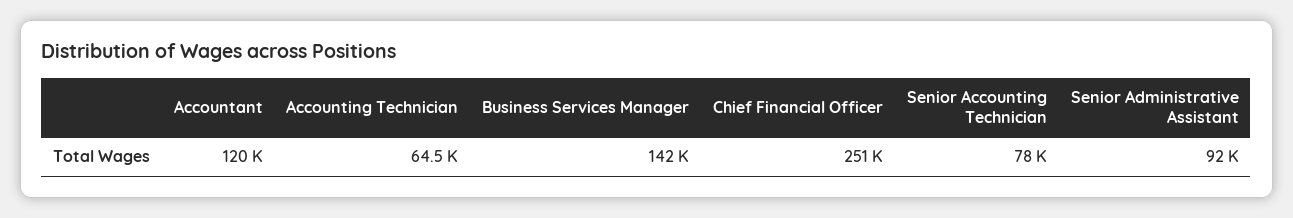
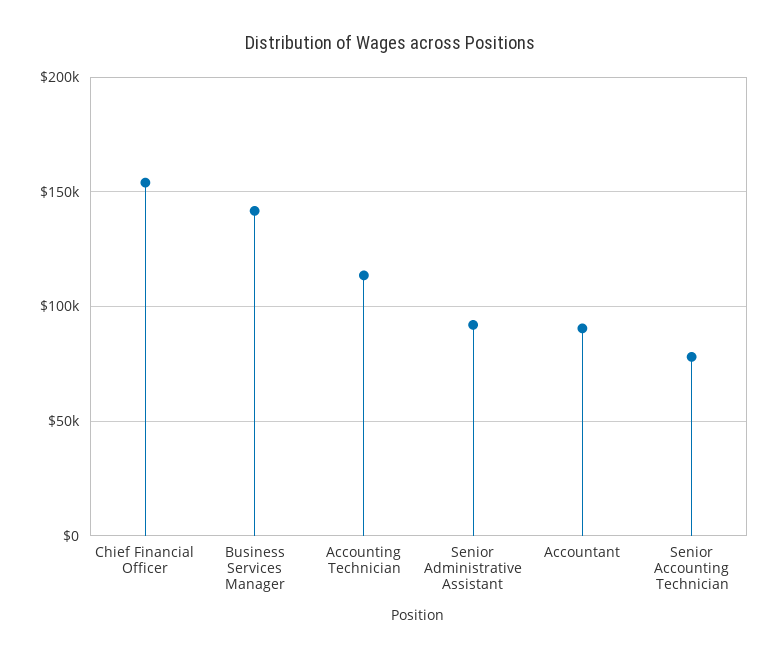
  {
-   "Accountant": 120000,
+   "Accountant": 90000,
-   "Accounting Technician": 64500,
+   "Accounting Technician": 115000,
    "Business Services Manager": 142000,
-   "Chief Financial Officer": 251000,
+   "Chief Financial Officer": 155000,
    "Senior Accounting Technician": 78000,
    "Senior Administrative Assistant": 92000
  }

